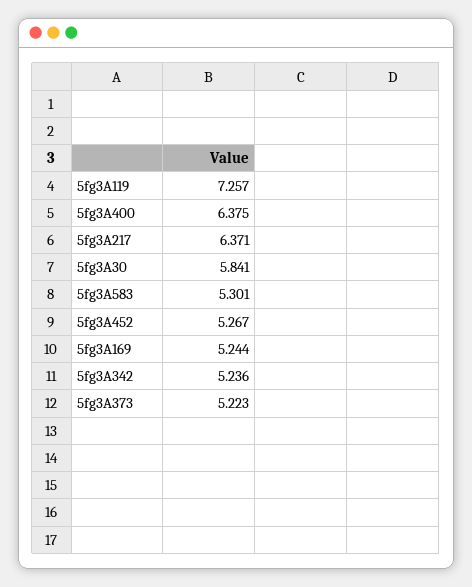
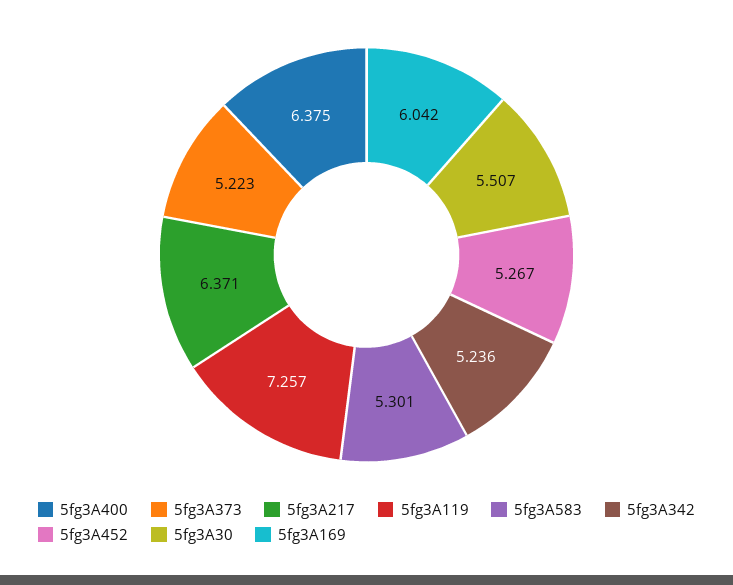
  {
    "5fg3A119": 7.257,
    "5fg3A400": 6.375,
    "5fg3A217": 6.371,
-   "5fg3A30": 5.841,
+   "5fg3A30": 5.507,
    "5fg3A583": 5.301,
    "5fg3A452": 5.267,
-   "5fg3A169": 5.244,
+   "5fg3A169": 6.042,
    "5fg3A342": 5.236,
    "5fg3A373": 5.223
  }

